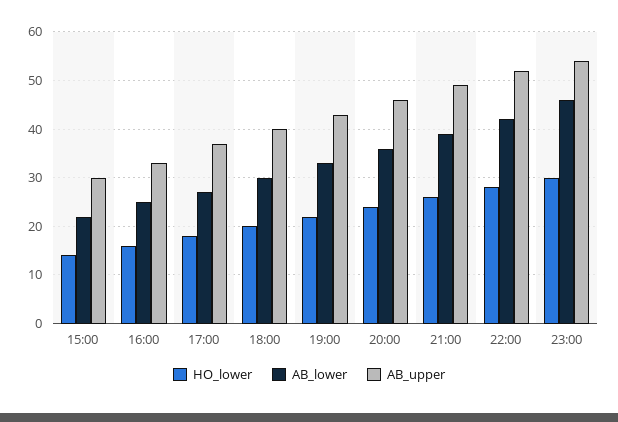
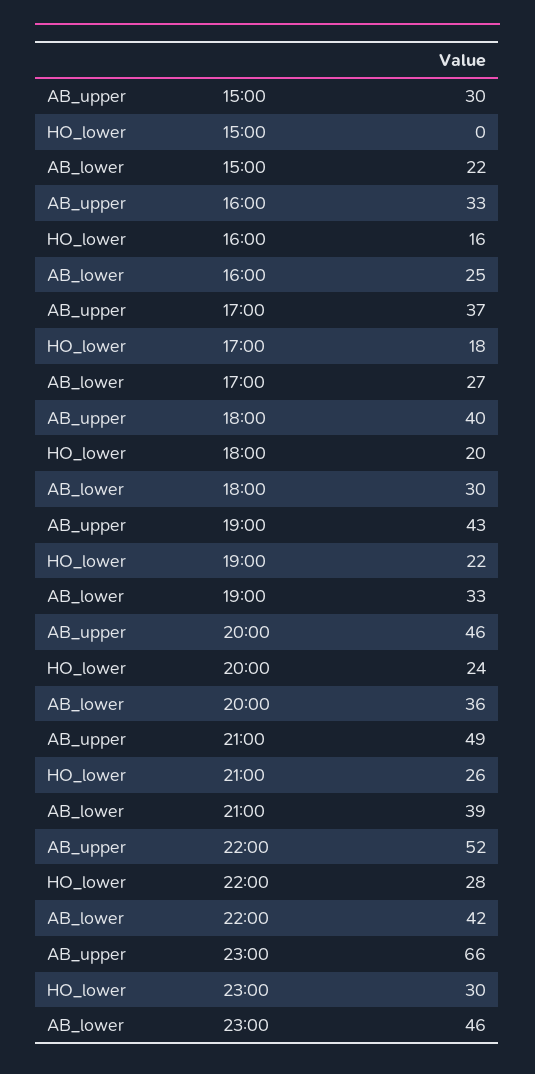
  {
    "HO_lower": {
-     "15:00": 15,
+     "15:00": 0,
      "16:00": 16,
      "17:00": 18,
      "18:00": 20,
      "19:00": 22,
      "20:00": 24,
      "21:00": 26,
      "22:00": 28,
      "23:00": 30
    },
    "AB_lower": {
      "15:00": 22,
      "16:00": 25,
      "17:00": 27,
      "18:00": 30,
      "19:00": 33,
      "20:00": 36,
      "21:00": 39,
      "22:00": 42,
      "23:00": 46
    },
    "AB_upper": {
      "15:00": 30,
      "16:00": 33,
      "17:00": 37,
      "18:00": 40,
      "19:00": 43,
      "20:00": 46,
      "21:00": 49,
      "22:00": 52,
-     "23:00": 55
+     "23:00": 66
    }
  }

